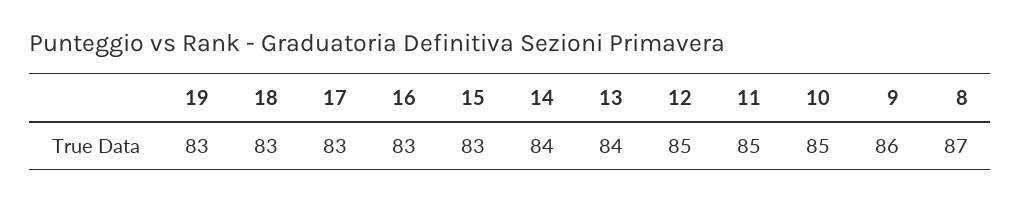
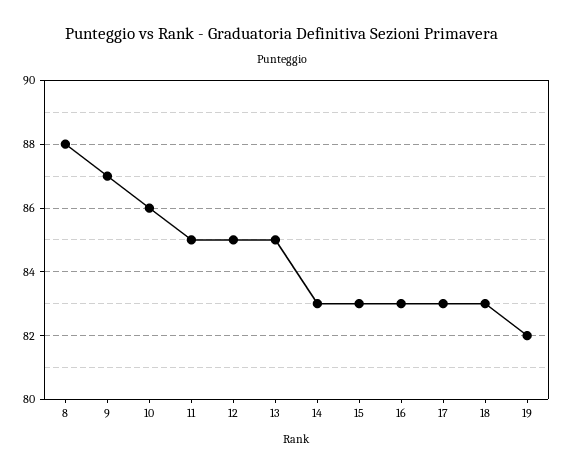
  {
-   "19": 83,
+   "19": 82,
    "18": 83,
    "17": 83,
    "16": 83,
    "15": 83,
-   "14": 84,
+   "14": 83,
-   "13": 84,
+   "13": 85,
    "12": 85,
    "11": 85,
-   "10": 85,
+   "10": 86,
-   "9": 86,
+   "9": 87,
-   "8": 87
+   "8": 88
  }

